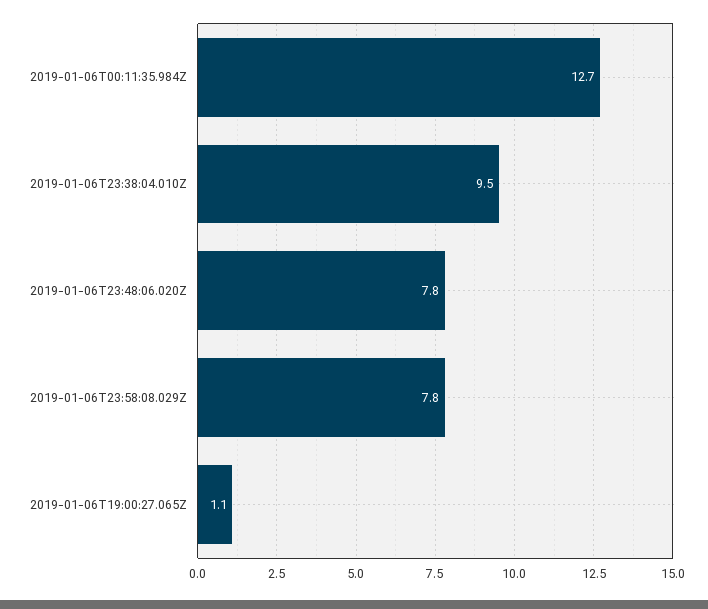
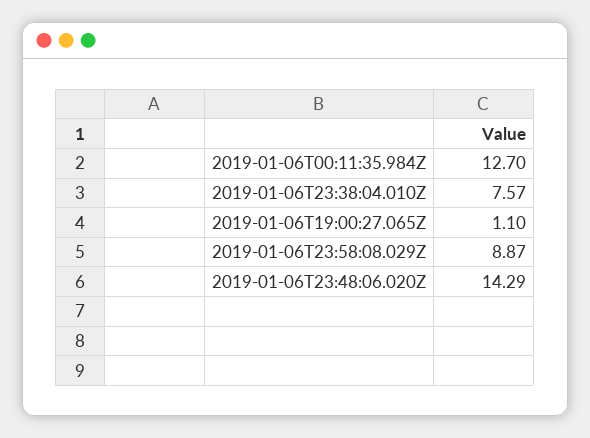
  {
    "2019-01-06T00:11:35.984Z": 12.7,
-   "2019-01-06T23:38:04.010Z": 9.5,
+   "2019-01-06T23:38:04.010Z": 7.57,
-   "2019-01-06T23:48:06.020Z": 7.8,
+   "2019-01-06T23:48:06.020Z": 14.29,
-   "2019-01-06T23:58:08.029Z": 7.8,
+   "2019-01-06T23:58:08.029Z": 8.87,
    "2019-01-06T19:00:27.065Z": 1.1
  }

